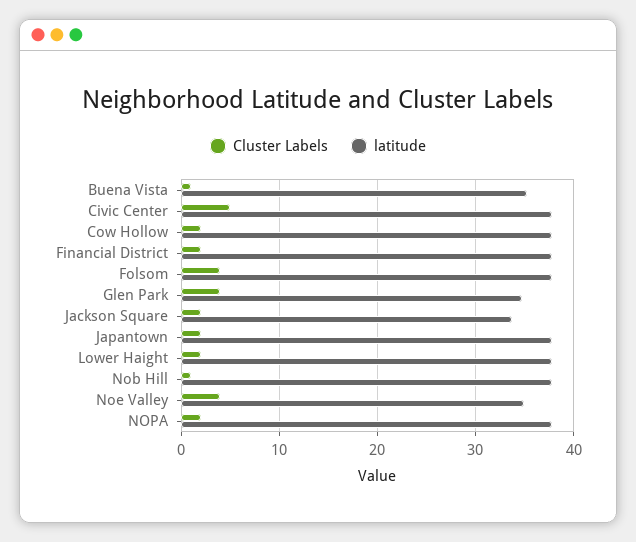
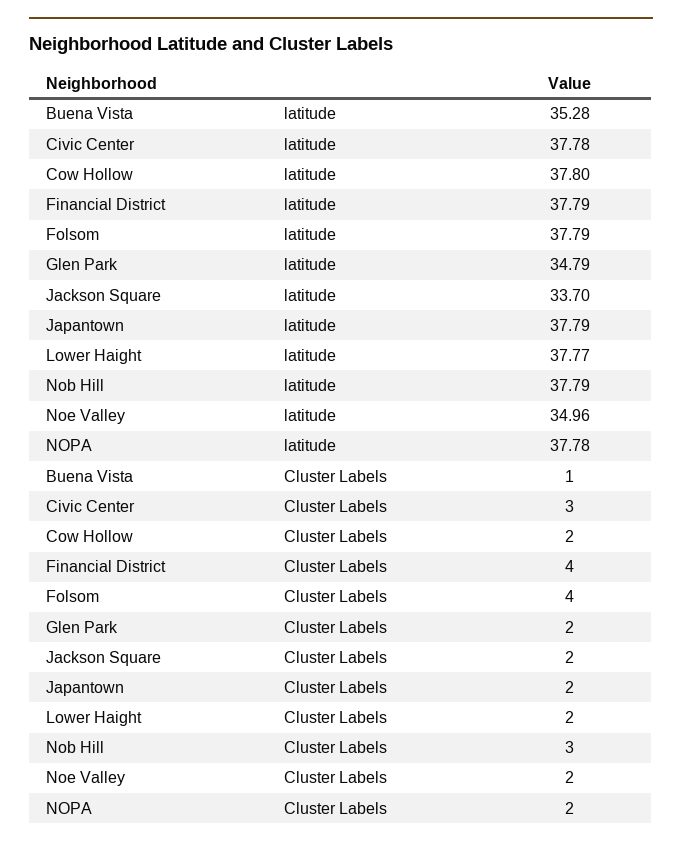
  {
    "Cluster Labels": {
      "Buena Vista": 1,
-     "Civic Center": 5,
+     "Civic Center": 3,
      "Cow Hollow": 2,
-     "Financial District": 2,
+     "Financial District": 4,
      "Folsom": 4,
-     "Glen Park": 4,
+     "Glen Park": 2,
      "Jackson Square": 2,
      "Japantown": 2,
      "Lower Haight": 2,
-     "Nob Hill": 1,
+     "Nob Hill": 3,
-     "Noe Valley": 4,
+     "Noe Valley": 2,
      "NOPA": 2
    },
    "latitude": {
      "Buena Vista": 35.28,
      "Civic Center": 37.78,
      "Cow Hollow": 37.8,
      "Financial District": 37.79,
      "Folsom": 37.79,
      "Glen Park": 34.79,
      "Jackson Square": 33.7,
      "Japantown": 37.79,
      "Lower Haight": 37.77,
      "Nob Hill": 37.79,
      "Noe Valley": 34.96,
      "NOPA": 37.78
    }
  }

